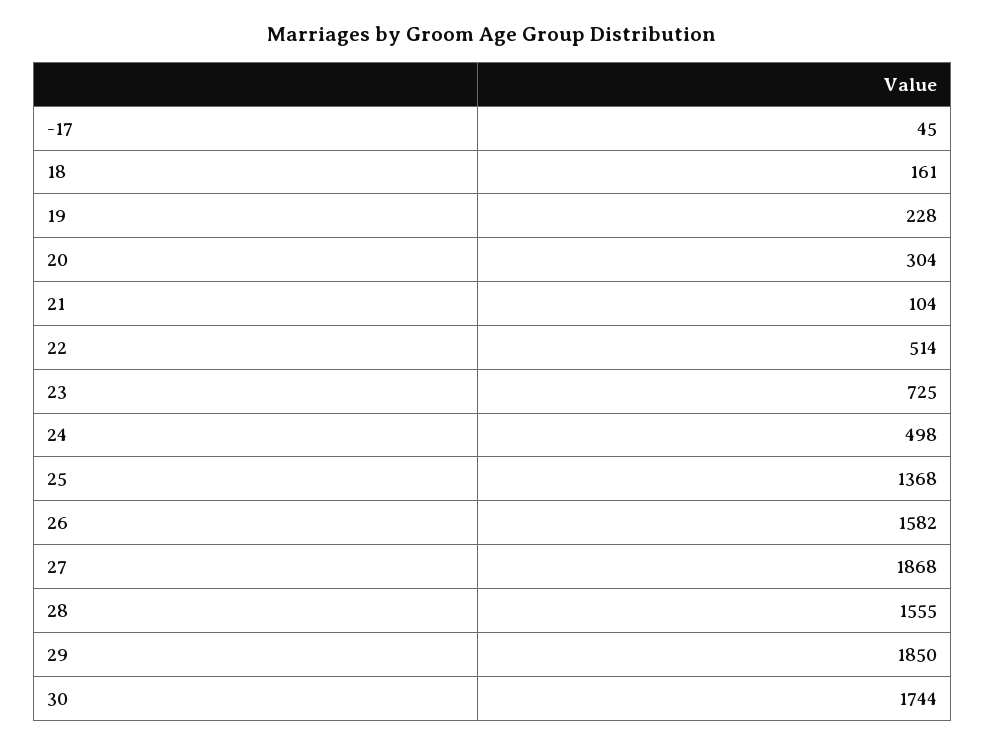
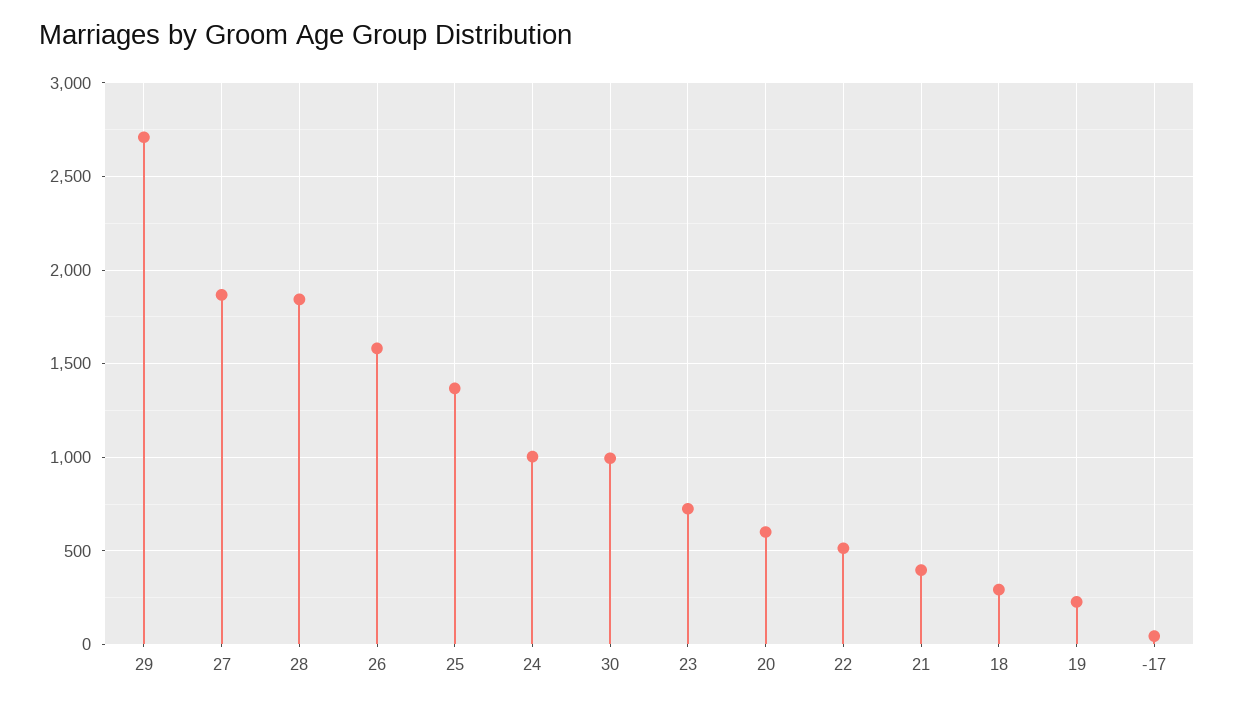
  {
    "-17": 45,
-   "18": 161,
+   "18": 300,
    "19": 228,
-   "20": 304,
+   "20": 600,
-   "21": 104,
+   "21": 400,
    "22": 514,
    "23": 725,
-   "24": 498,
+   "24": 1000,
    "25": 1368,
    "26": 1582,
    "27": 1868,
-   "28": 1555,
+   "28": 1850,
-   "29": 1850,
+   "29": 2700,
-   "30": 1744
+   "30": 1000
  }

